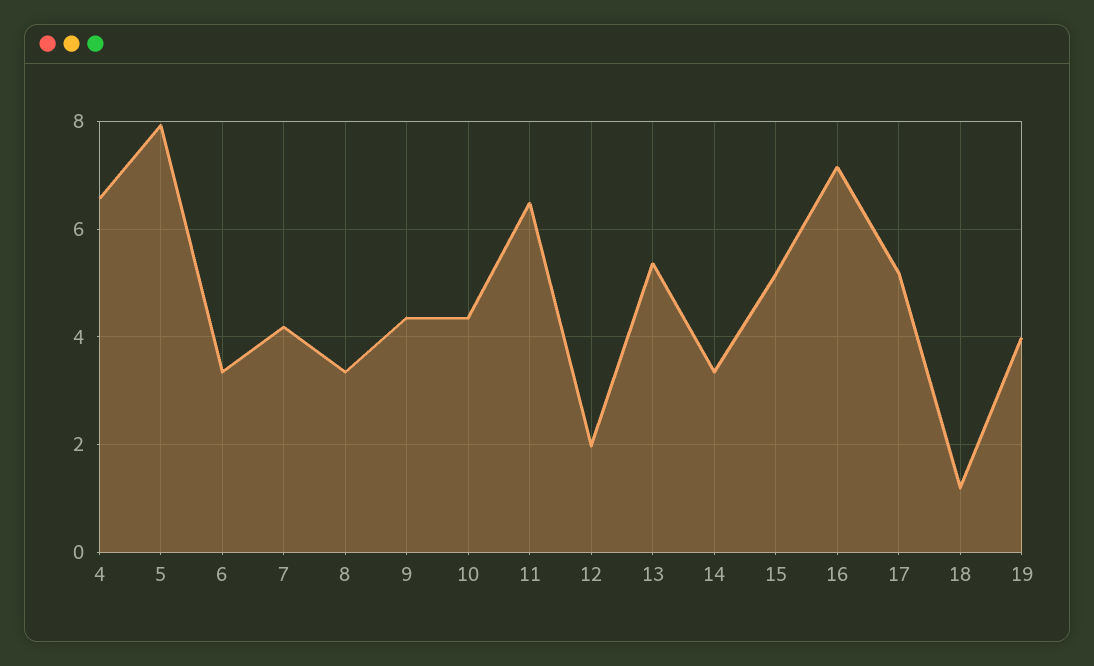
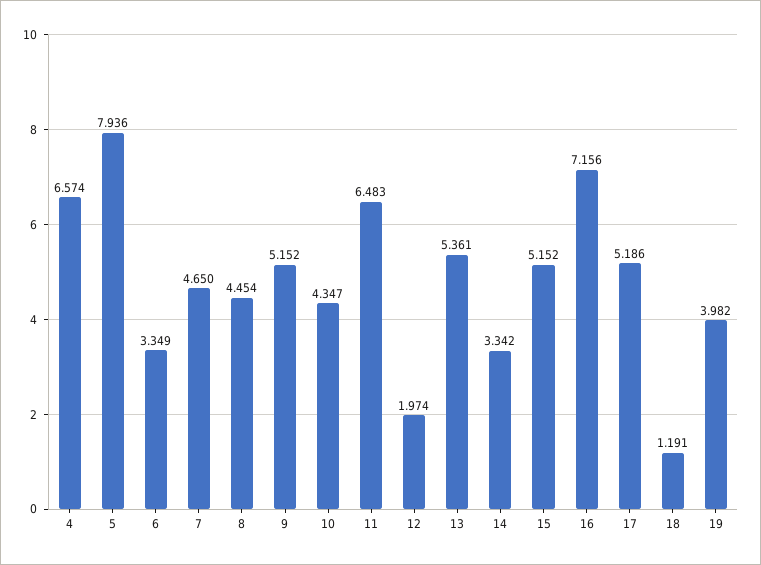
  {
    "4": 6.574,
    "5": 7.936,
    "6": 3.349,
-   "7": 4.2,
+   "7": 4.65,
-   "8": 3.4,
+   "8": 4.454,
-   "9": 4.4,
+   "9": 5.152,
    "10": 4.347,
    "11": 6.483,
    "12": 1.974,
    "13": 5.361,
    "14": 3.342,
    "15": 5.152,
    "16": 7.156,
    "17": 5.186,
    "18": 1.191,
    "19": 3.982
  }

